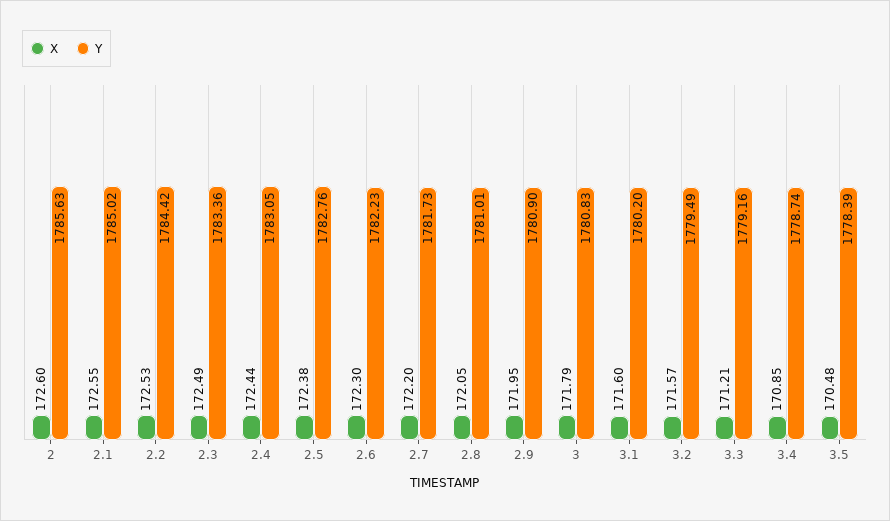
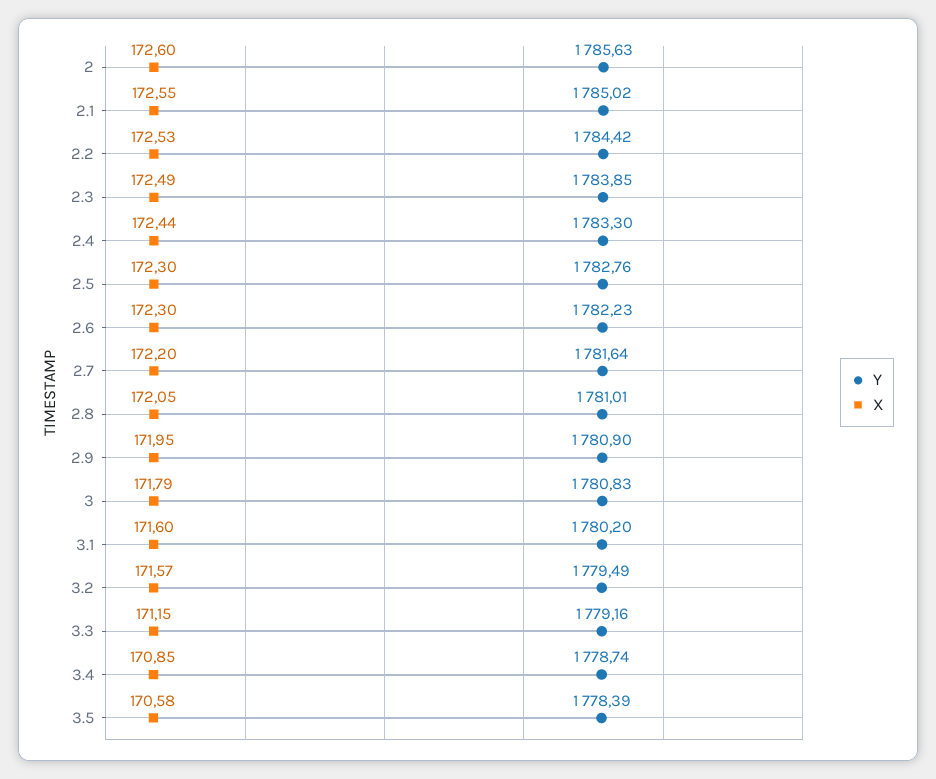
  {
    "X": {
      "2": 172.6,
      "2.1": 172.55,
      "2.2": 172.53,
      "2.3": 172.49,
      "2.4": 172.44,
-     "2.5": 172.38,
+     "2.5": 172.3,
      "2.6": 172.3,
      "2.7": 172.2,
      "2.8": 172.05,
      "2.9": 171.95,
      "3": 171.79,
      "3.1": 171.6,
      "3.2": 171.57,
-     "3.3": 171.21,
+     "3.3": 171.15,
      "3.4": 170.85,
-     "3.5": 170.48
+     "3.5": 170.58
    },
    "Y": {
      "2": 1785.63,
      "2.1": 1785.02,
      "2.2": 1784.42,
-     "2.3": 1783.36,
+     "2.3": 1783.85,
-     "2.4": 1783.05,
+     "2.4": 1783.3,
      "2.5": 1782.76,
      "2.6": 1782.23,
-     "2.7": 1781.73,
+     "2.7": 1781.64,
      "2.8": 1781.01,
      "2.9": 1780.9,
      "3": 1780.83,
      "3.1": 1780.2,
      "3.2": 1779.49,
      "3.3": 1779.16,
      "3.4": 1778.74,
      "3.5": 1778.39
    }
  }

